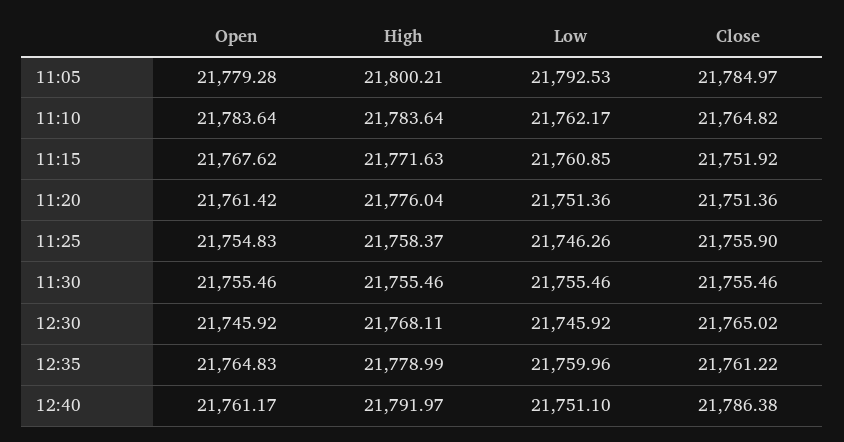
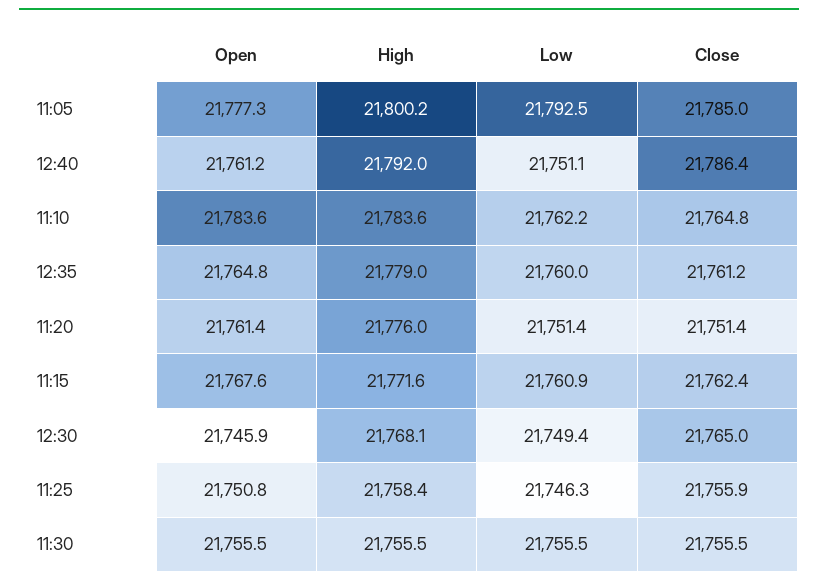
  {
    "Open": {
-     "11:05": 21779.28,
+     "11:05": 21777.3,
      "11:10": 21783.64,
      "11:15": 21767.62,
      "11:20": 21761.42,
-     "11:25": 21754.83,
+     "11:25": 21750.8,
      "11:30": 21755.46,
      "12:30": 21745.92,
      "12:35": 21764.83,
      "12:40": 21761.17
    },
    "High": {
      "11:05": 21800.21,
      "11:10": 21783.64,
      "11:15": 21771.63,
      "11:20": 21776.04,
      "11:25": 21758.37,
      "11:30": 21755.46,
      "12:30": 21768.11,
      "12:35": 21778.99,
      "12:40": 21791.97
    },
    "Low": {
      "11:05": 21792.53,
      "11:10": 21762.17,
      "11:15": 21760.85,
      "11:20": 21751.36,
      "11:25": 21746.26,
      "11:30": 21755.46,
-     "12:30": 21745.92,
+     "12:30": 21749.4,
      "12:35": 21759.96,
      "12:40": 21751.1
    },
    "Close": {
      "11:05": 21784.97,
      "11:10": 21764.82,
-     "11:15": 21751.92,
+     "11:15": 21762.4,
      "11:20": 21751.36,
      "11:25": 21755.9,
      "11:30": 21755.46,
      "12:30": 21765.02,
      "12:35": 21761.22,
      "12:40": 21786.38
    }
  }

